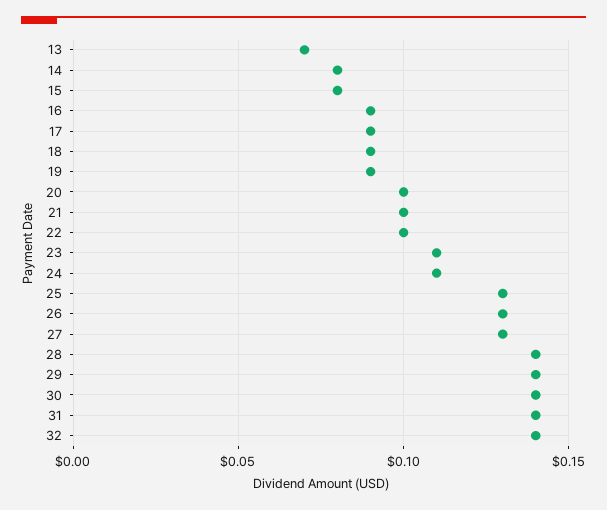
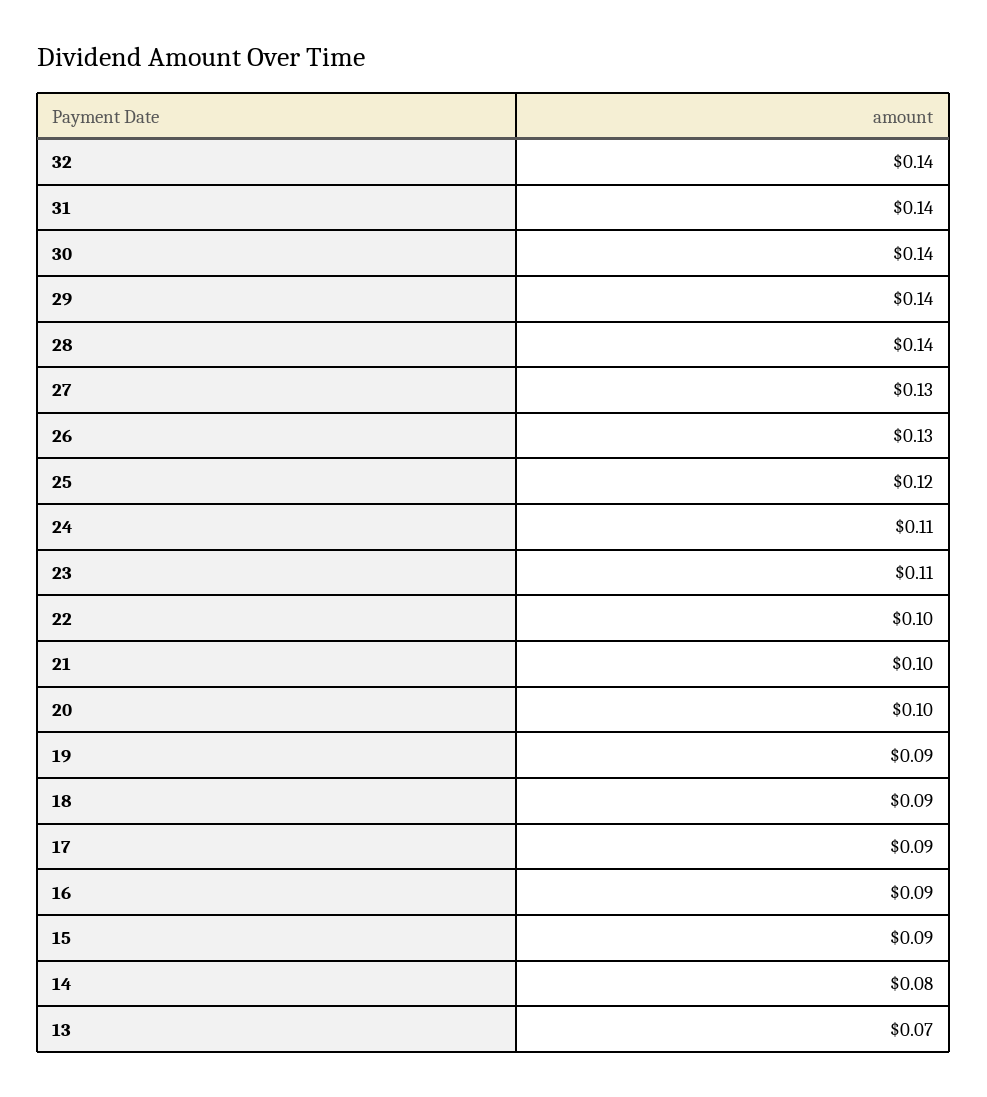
  {
    "13": 0.07,
    "14": 0.08,
-   "15": 0.08,
+   "15": 0.09,
    "16": 0.09,
    "17": 0.09,
    "18": 0.09,
    "19": 0.09,
    "20": 0.1,
    "21": 0.1,
    "22": 0.1,
    "23": 0.11,
    "24": 0.11,
-   "25": 0.13,
+   "25": 0.12,
    "26": 0.13,
    "27": 0.13,
    "28": 0.14,
    "29": 0.14,
    "30": 0.14,
    "31": 0.14,
    "32": 0.14
  }

